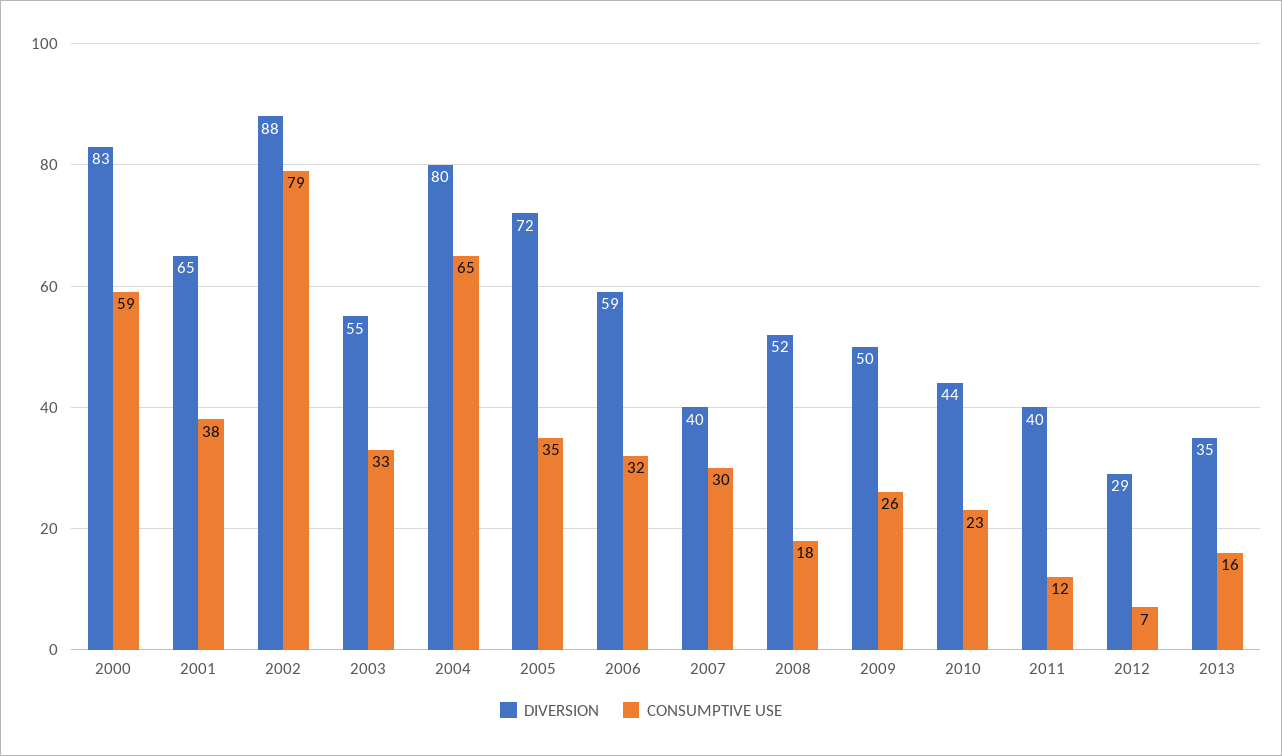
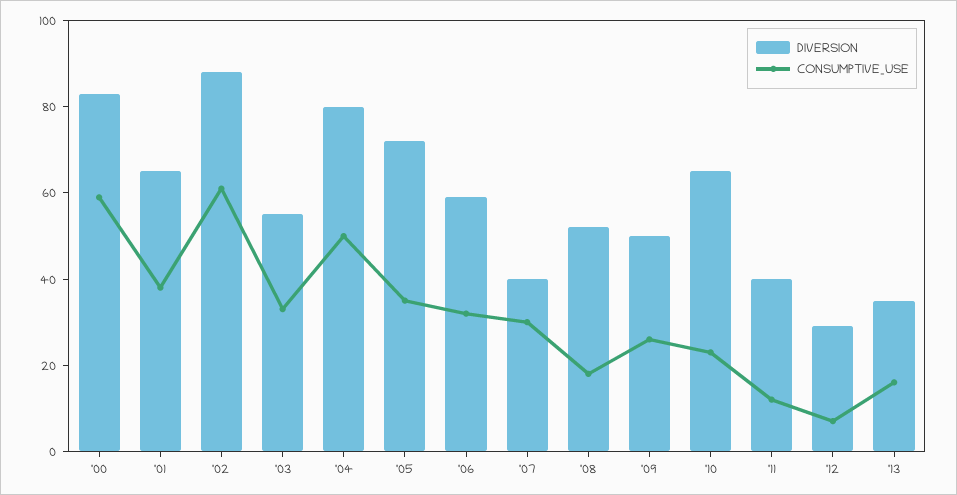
  {
    "DIVERSION": {
      "2000": 83,
      "2001": 65,
      "2002": 88,
      "2003": 55,
      "2004": 80,
      "2005": 72,
      "2006": 59,
      "2007": 40,
      "2008": 52,
      "2009": 50,
-     "2010": 44,
+     "2010": 65,
      "2011": 40,
      "2012": 29,
      "2013": 35
    },
    "CONSUMPTIVE USE": {
      "2000": 59,
      "2001": 38,
-     "2002": 79,
+     "2002": 60,
      "2003": 33,
-     "2004": 65,
+     "2004": 50,
      "2005": 35,
      "2006": 32,
      "2007": 30,
      "2008": 18,
      "2009": 26,
      "2010": 23,
      "2011": 12,
      "2012": 7,
      "2013": 16
    }
  }

